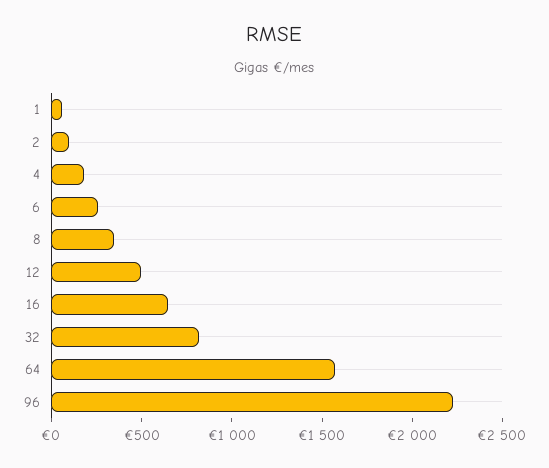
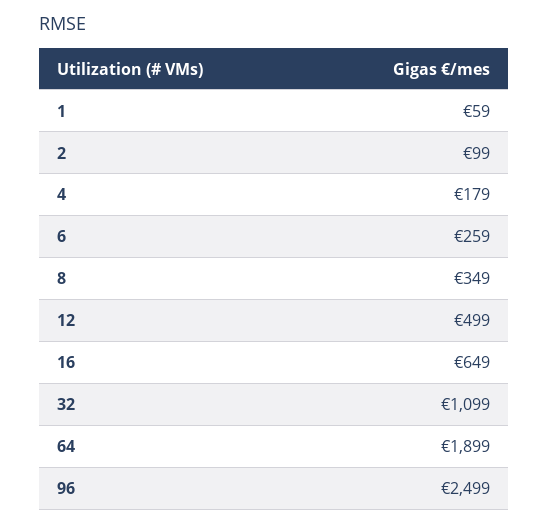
  {
    "1": 59,
    "2": 99,
    "4": 179,
    "6": 259,
    "8": 349,
    "12": 499,
    "16": 649,
-   "32": 800,
+   "32": 1099,
-   "64": 1600,
+   "64": 1899,
-   "96": 2200
+   "96": 2499
  }

